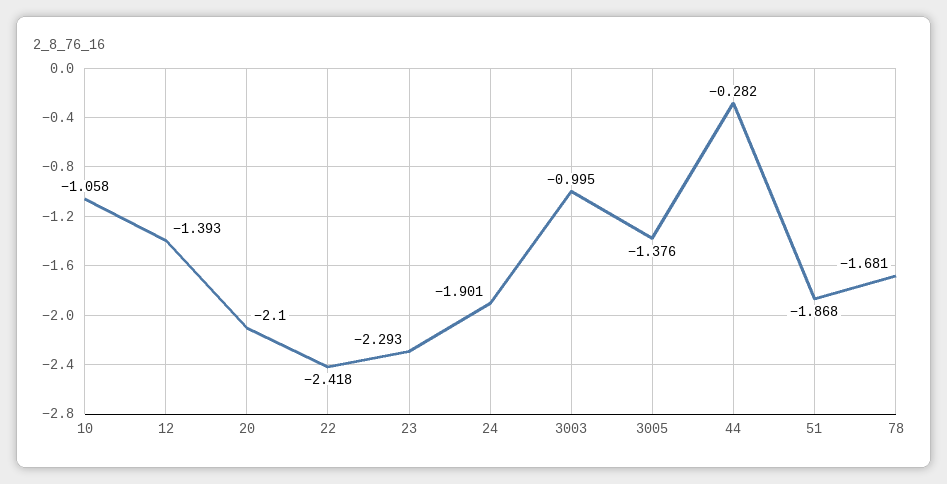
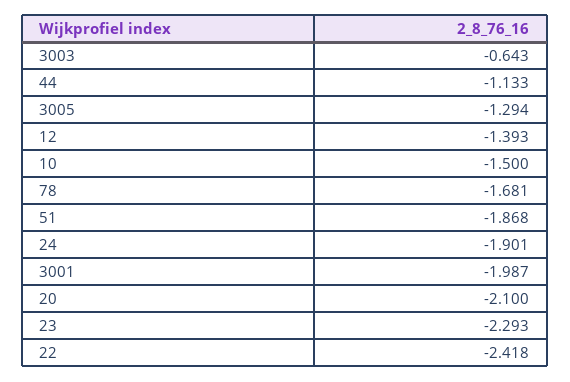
  {
-   "10": -1.058,
+   "10": -1.5,
    "12": -1.393,
    "20": -2.1,
    "22": -2.418,
    "23": -2.293,
    "24": -1.901,
-   "3003": -0.995,
+   "3003": -0.643,
-   "3005": -1.376,
+   "3005": -1.294,
-   "44": -0.282,
+   "44": -1.133,
    "51": -1.868,
-   "78": -1.681
+   "78": -1.681,
+   "3001": -1.987
  }

